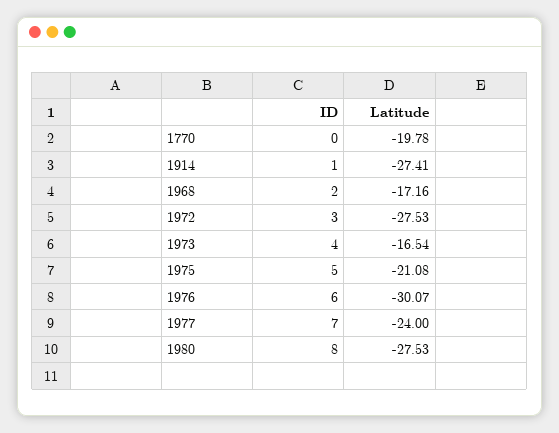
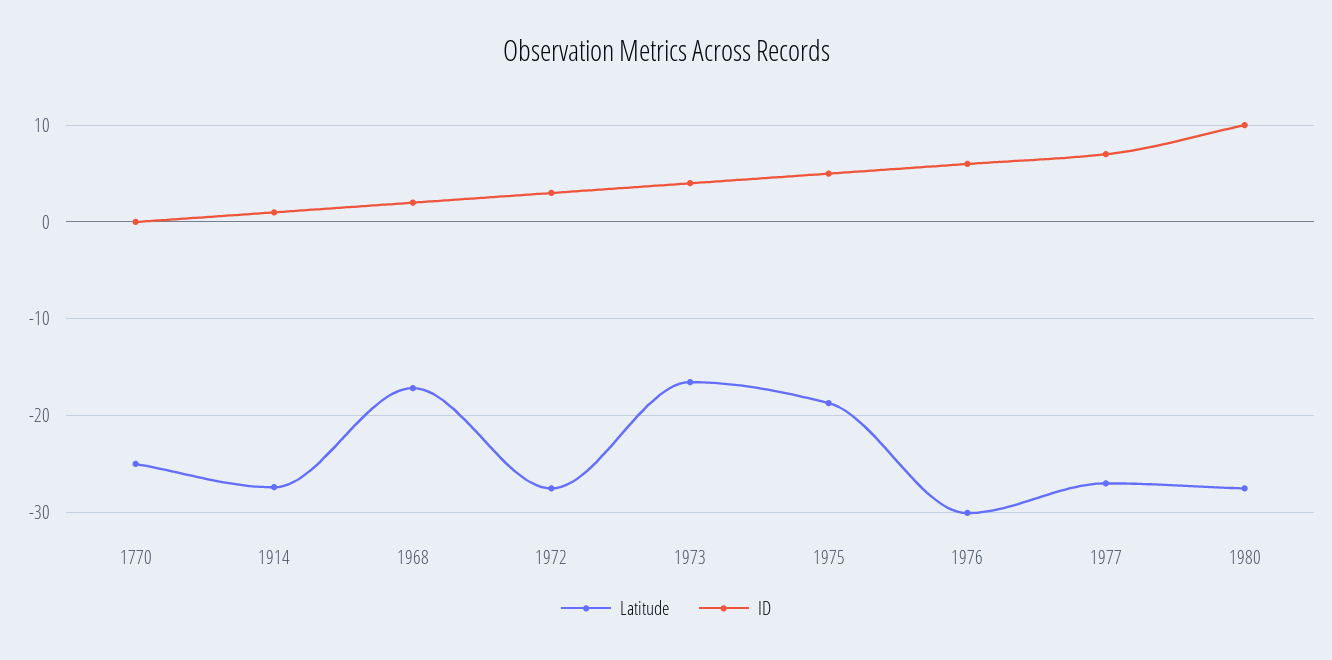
  {
    "ID": {
      "1770": 0,
      "1914": 1,
      "1968": 2,
      "1972": 3,
      "1973": 4,
      "1975": 5,
      "1976": 6,
      "1977": 7,
-     "1980": 8
+     "1980": 10
    },
    "Latitude": {
-     "1770": -19.78,
+     "1770": -25,
      "1914": -27.41,
      "1968": -17.16,
      "1972": -27.53,
      "1973": -16.54,
-     "1975": -21.08,
+     "1975": -19,
      "1976": -30.07,
-     "1977": -24,
+     "1977": -27,
      "1980": -27.53
    }
  }

